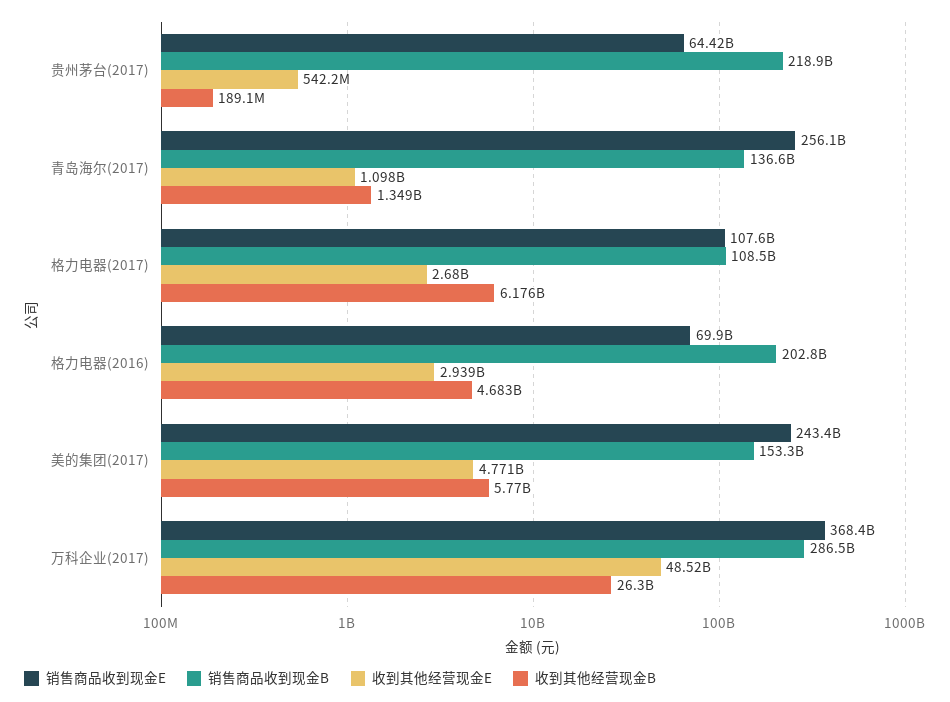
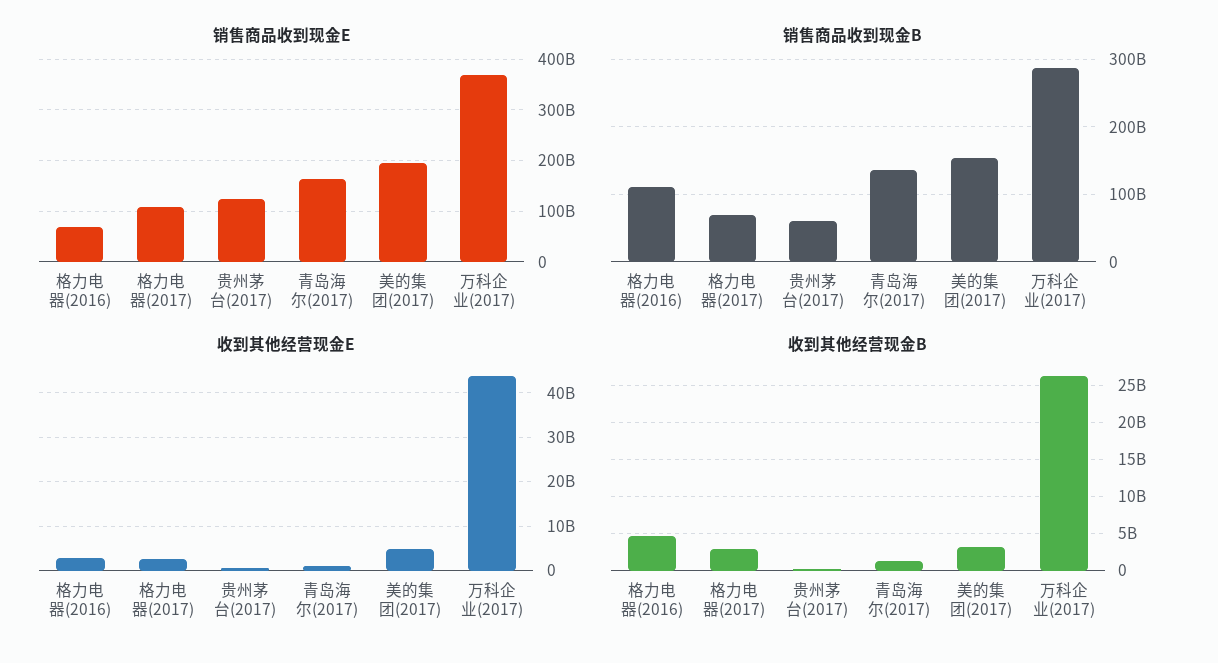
  {
    "销售商品收到现金E": {
-     "贵州茅台(2017)": 64420000000,
+     "贵州茅台(2017)": 120000000000,
-     "青岛海尔(2017)": 256100000000,
+     "青岛海尔(2017)": 160000000000,
      "格力电器(2017)": 107600000000,
      "格力电器(2016)": 69900000000,
-     "美的集团(2017)": 243400000000,
+     "美的集团(2017)": 200000000000,
      "万科企业(2017)": 368400000000
    },
    "销售商品收到现金B": {
-     "贵州茅台(2017)": 218900000000,
+     "贵州茅台(2017)": 60000000000,
      "青岛海尔(2017)": 136600000000,
-     "格力电器(2017)": 108500000000,
+     "格力电器(2017)": 70000000000,
-     "格力电器(2016)": 202800000000,
+     "格力电器(2016)": 110000000000,
      "美的集团(2017)": 153300000000,
      "万科企业(2017)": 286500000000
    },
    "收到其他经营现金E": {
      "贵州茅台(2017)": 542200000,
      "青岛海尔(2017)": 1098000000,
      "格力电器(2017)": 2680000000,
      "格力电器(2016)": 2939000000,
      "美的集团(2017)": 4771000000,
-     "万科企业(2017)": 48520000000
+     "万科企业(2017)": 44000000000
    },
    "收到其他经营现金B": {
      "贵州茅台(2017)": 189100000,
      "青岛海尔(2017)": 1349000000,
-     "格力电器(2017)": 6176000000,
+     "格力电器(2017)": 3000000000,
      "格力电器(2016)": 4683000000,
-     "美的集团(2017)": 5770000000,
+     "美的集团(2017)": 3000000000,
      "万科企业(2017)": 26300000000
    }
  }

